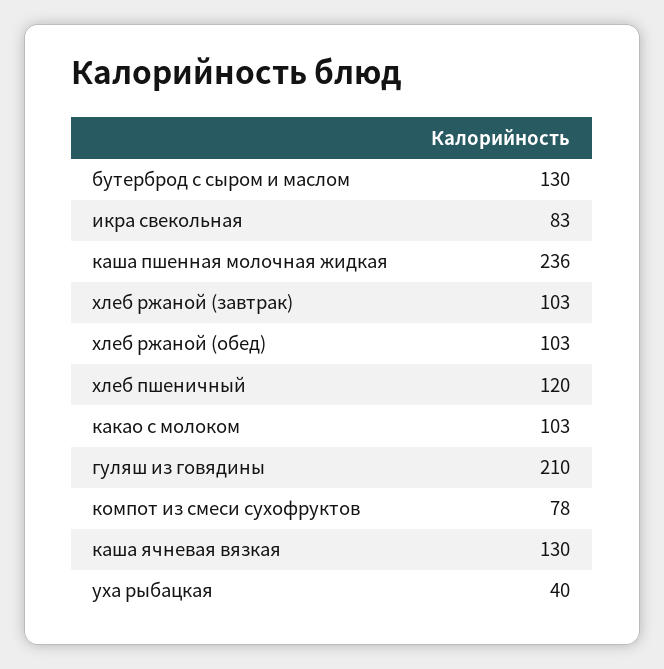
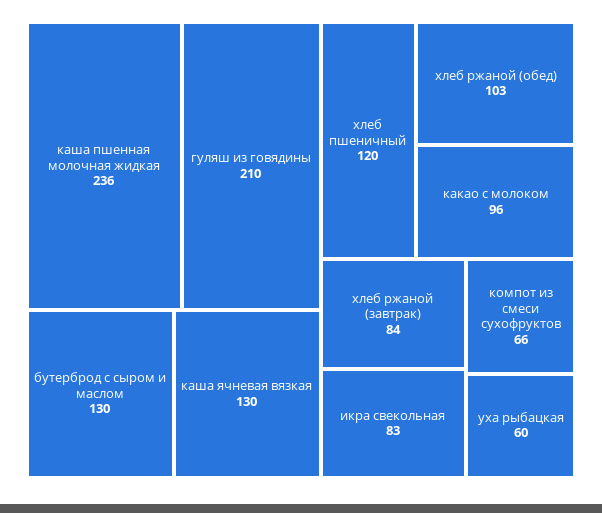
  {
    "бутерброд с сыром и маслом": 130,
    "икра свекольная": 83,
    "каша пшенная молочная жидкая": 236,
-   "хлеб ржаной (завтрак)": 103,
+   "хлеб ржаной (завтрак)": 84,
    "хлеб ржаной (обед)": 103,
    "хлеб пшеничный": 120,
-   "какао с молоком": 103,
+   "какао с молоком": 96,
    "гуляш из говядины": 210,
-   "компот из смеси сухофруктов": 78,
+   "компот из смеси сухофруктов": 66,
    "каша ячневая вязкая": 130,
-   "уха рыбацкая": 40
+   "уха рыбацкая": 60
  }

